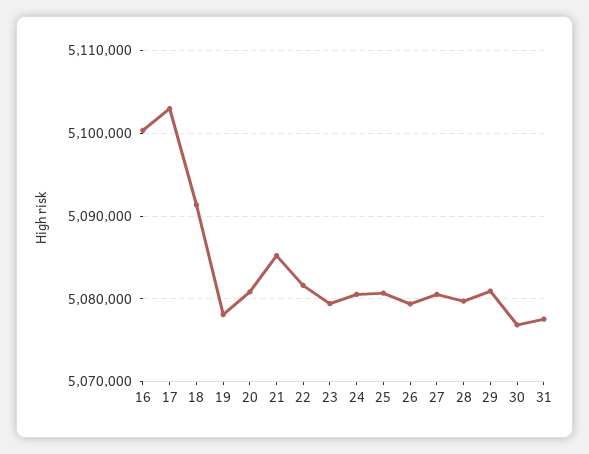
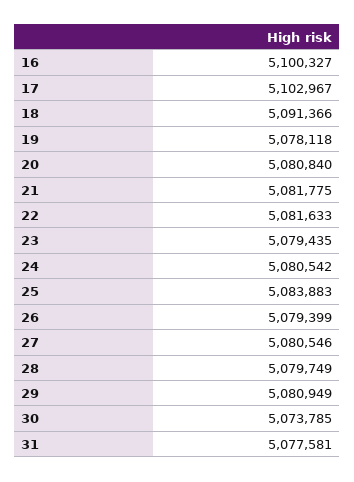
  {
    "16": 5100327,
    "17": 5102967,
    "18": 5091366,
    "19": 5078118,
    "20": 5080840,
-   "21": 5085000,
+   "21": 5081775,
    "22": 5081633,
    "23": 5079435,
    "24": 5080542,
-   "25": 5081000,
+   "25": 5083883,
    "26": 5079399,
    "27": 5080546,
    "28": 5079749,
    "29": 5080949,
-   "30": 5077000,
+   "30": 5073785,
    "31": 5077581
  }

